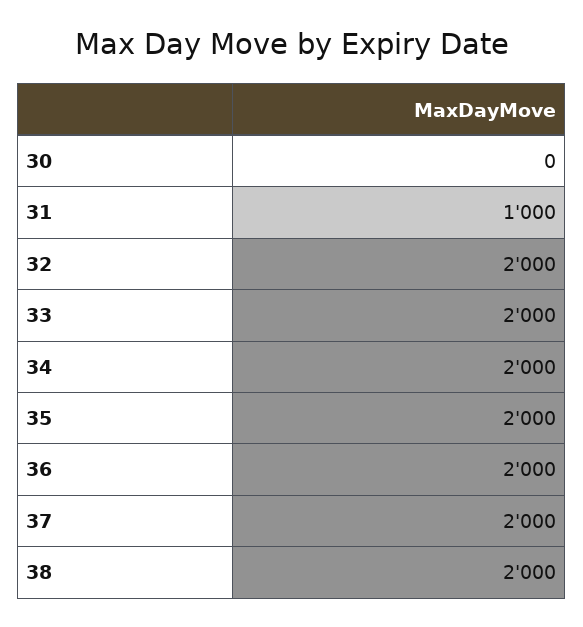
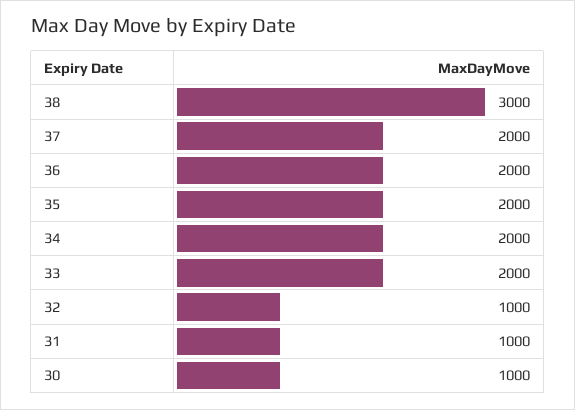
  {
-   "30": 0,
+   "30": 1000,
    "31": 1000,
-   "32": 2000,
+   "32": 1000,
    "33": 2000,
    "34": 2000,
    "35": 2000,
    "36": 2000,
    "37": 2000,
-   "38": 2000
+   "38": 3000
  }

